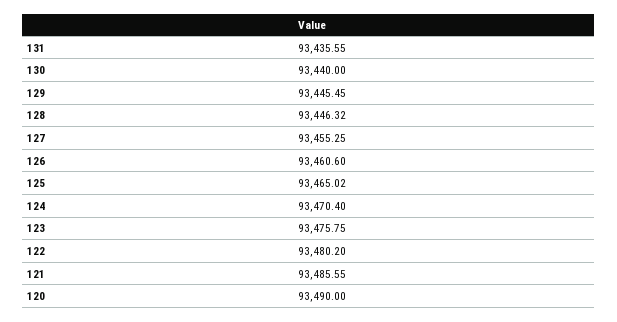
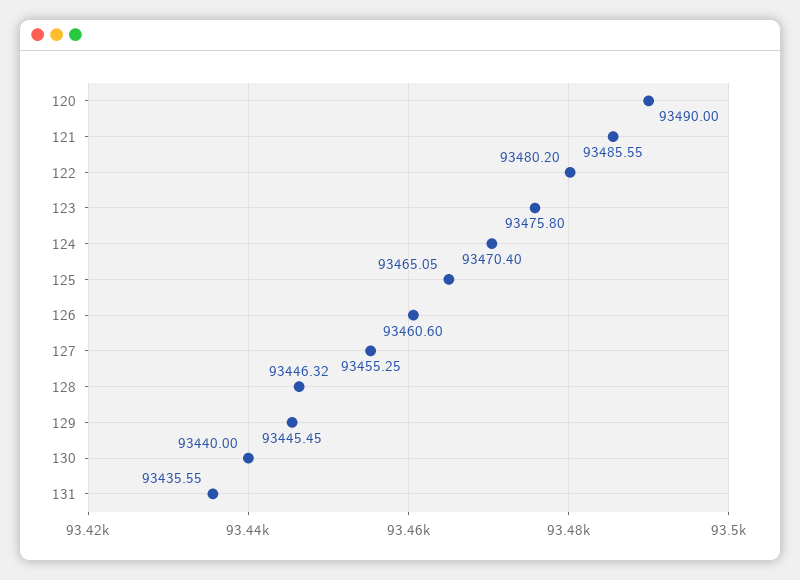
  {
    "131": 93435.55,
    "130": 93440,
    "129": 93445.45,
    "128": 93446.32,
    "127": 93455.25,
    "126": 93460.6,
-   "125": 93465.02,
+   "125": 93465.05,
    "124": 93470.4,
-   "123": 93475.75,
+   "123": 93475.8,
    "122": 93480.2,
    "121": 93485.55,
    "120": 93490
  }

